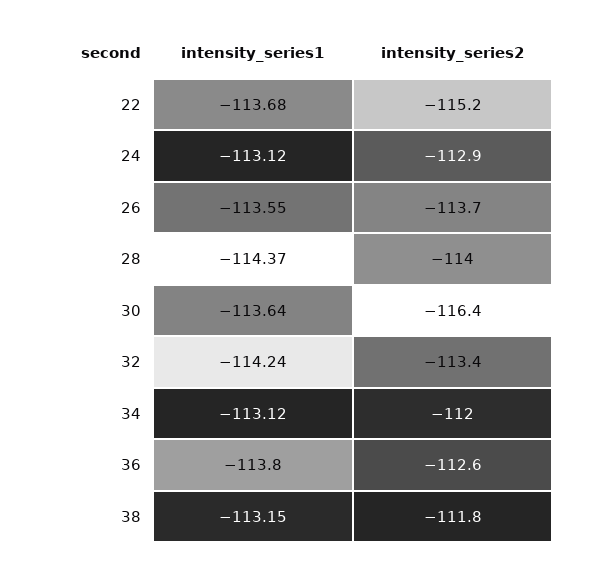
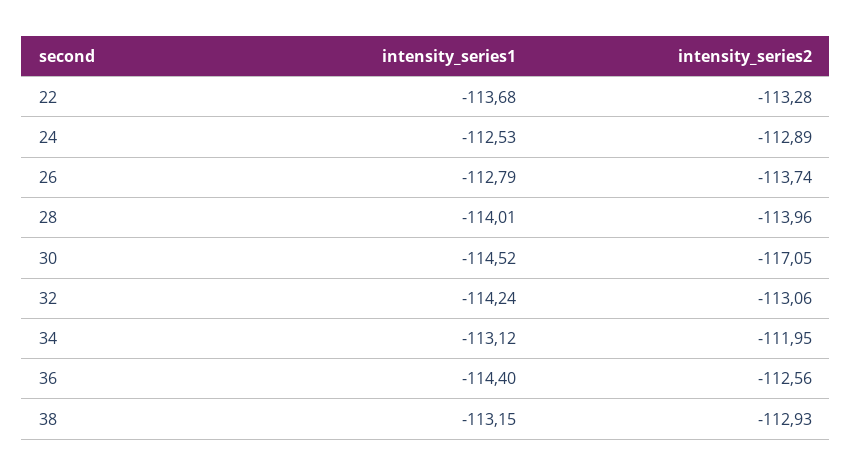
  {
    "intensity_series1": {
      "22": -113.68,
-     "24": -113.12,
+     "24": -112.53,
-     "26": -113.55,
+     "26": -112.79,
-     "28": -114.37,
+     "28": -114.01,
-     "30": -113.64,
+     "30": -114.52,
      "32": -114.24,
      "34": -113.12,
-     "36": -113.8,
+     "36": -114.4,
      "38": -113.15
    },
    "intensity_series2": {
-     "22": -115.2,
+     "22": -113.28,
      "24": -112.89,
      "26": -113.74,
      "28": -113.96,
-     "30": -116.4,
+     "30": -117.05,
-     "32": -113.4,
+     "32": -113.06,
      "34": -111.95,
      "36": -112.56,
-     "38": -111.8
+     "38": -112.93
    }
  }

